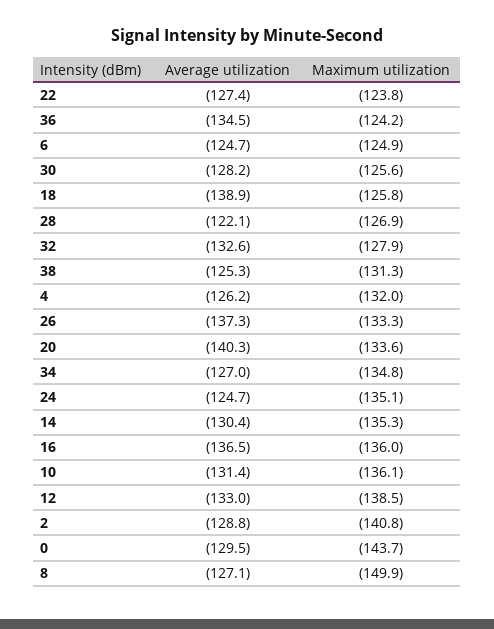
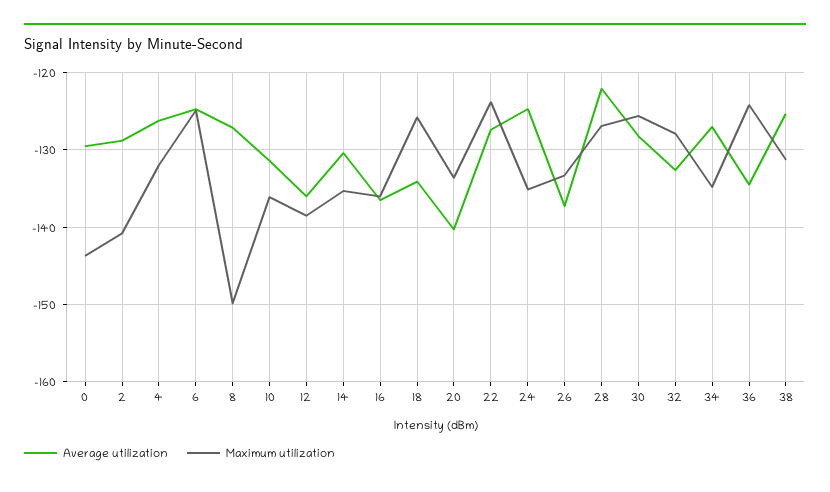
  {
    "Average utilization": {
      "22": -127.4,
      "36": -134.5,
      "6": -124.7,
      "30": -128.2,
-     "18": -138.9,
+     "18": -134,
      "28": -122.1,
      "32": -132.6,
      "38": -125.3,
      "4": -126.2,
      "26": -137.3,
      "20": -140.3,
      "34": -127,
      "24": -124.7,
      "14": -130.4,
      "16": -136.5,
      "10": -131.4,
-     "12": -133,
+     "12": -136,
      "2": -128.8,
      "0": -129.5,
      "8": -127.1
    },
    "Maximum utilization": {
      "22": -123.8,
      "36": -124.2,
      "6": -124.9,
      "30": -125.6,
      "18": -125.8,
      "28": -126.9,
      "32": -127.9,
      "38": -131.3,
      "4": -132,
      "26": -133.3,
      "20": -133.6,
      "34": -134.8,
      "24": -135.1,
      "14": -135.3,
      "16": -136,
      "10": -136.1,
      "12": -138.5,
      "2": -140.8,
      "0": -143.7,
      "8": -149.9
    }
  }

